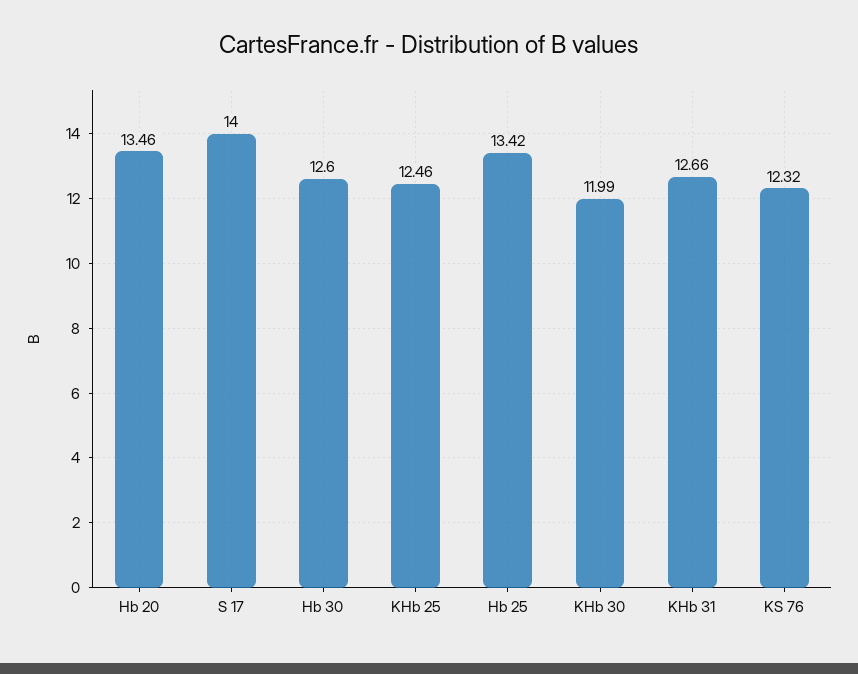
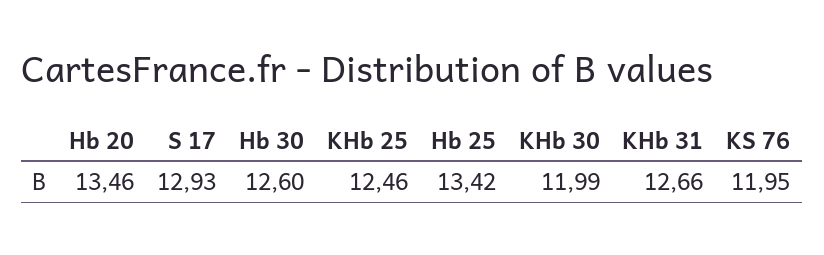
  {
    "Hb 20": 13.46,
-   "S 17": 14,
+   "S 17": 12.93,
    "Hb 30": 12.6,
    "KHb 25": 12.46,
    "Hb 25": 13.42,
    "KHb 30": 11.99,
    "KHb 31": 12.66,
-   "KS 76": 12.32
+   "KS 76": 11.95
  }

